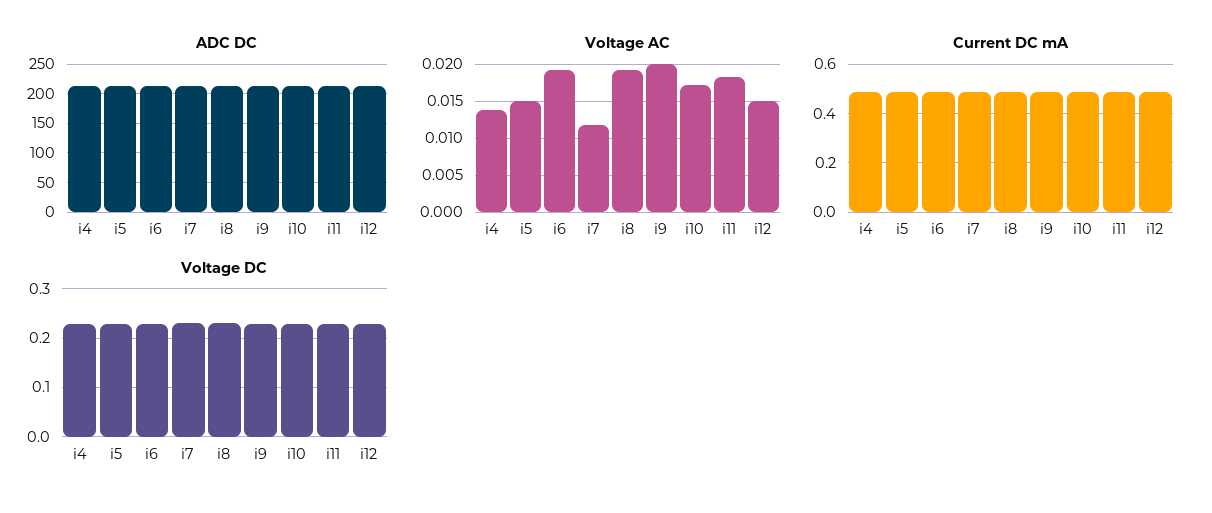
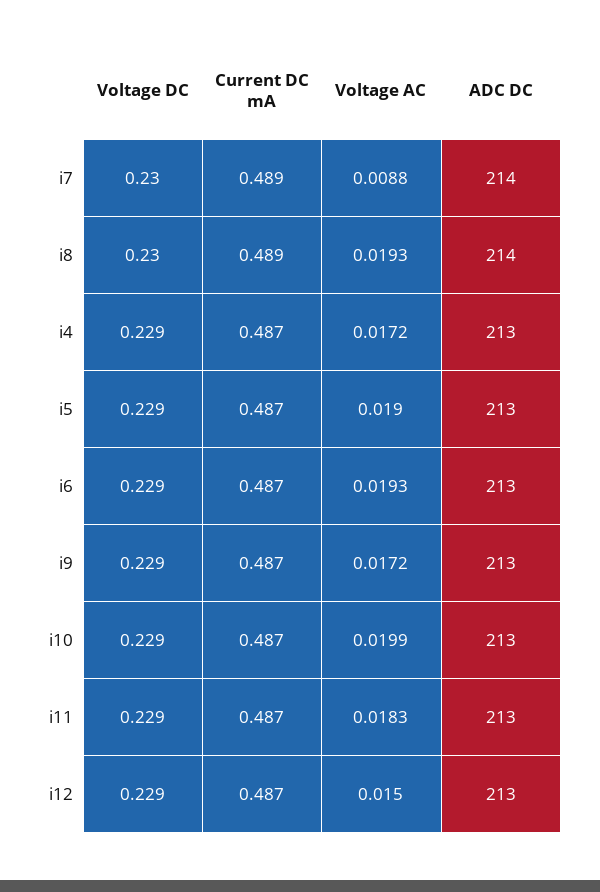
  {
    "ADC DC": {
      "i4": 213,
      "i5": 213,
      "i6": 213,
      "i7": 214,
      "i8": 214,
      "i9": 213,
      "i10": 213,
      "i11": 213,
      "i12": 213
    },
    "Voltage AC": {
-     "i4": 0.014,
+     "i4": 0.0172,
-     "i5": 0.015,
+     "i5": 0.019,
      "i6": 0.0193,
-     "i7": 0.012,
+     "i7": 0.0088,
      "i8": 0.0193,
-     "i9": 0.02,
+     "i9": 0.0172,
-     "i10": 0.017,
+     "i10": 0.0199,
      "i11": 0.0183,
      "i12": 0.015
    },
    "Current DC mA": {
      "i4": 0.487,
      "i5": 0.487,
      "i6": 0.487,
      "i7": 0.489,
      "i8": 0.489,
      "i9": 0.487,
      "i10": 0.487,
      "i11": 0.487,
      "i12": 0.487
    },
    "Voltage DC": {
      "i4": 0.229,
      "i5": 0.229,
      "i6": 0.229,
      "i7": 0.23,
      "i8": 0.23,
      "i9": 0.229,
      "i10": 0.229,
      "i11": 0.229,
      "i12": 0.229
    }
  }

